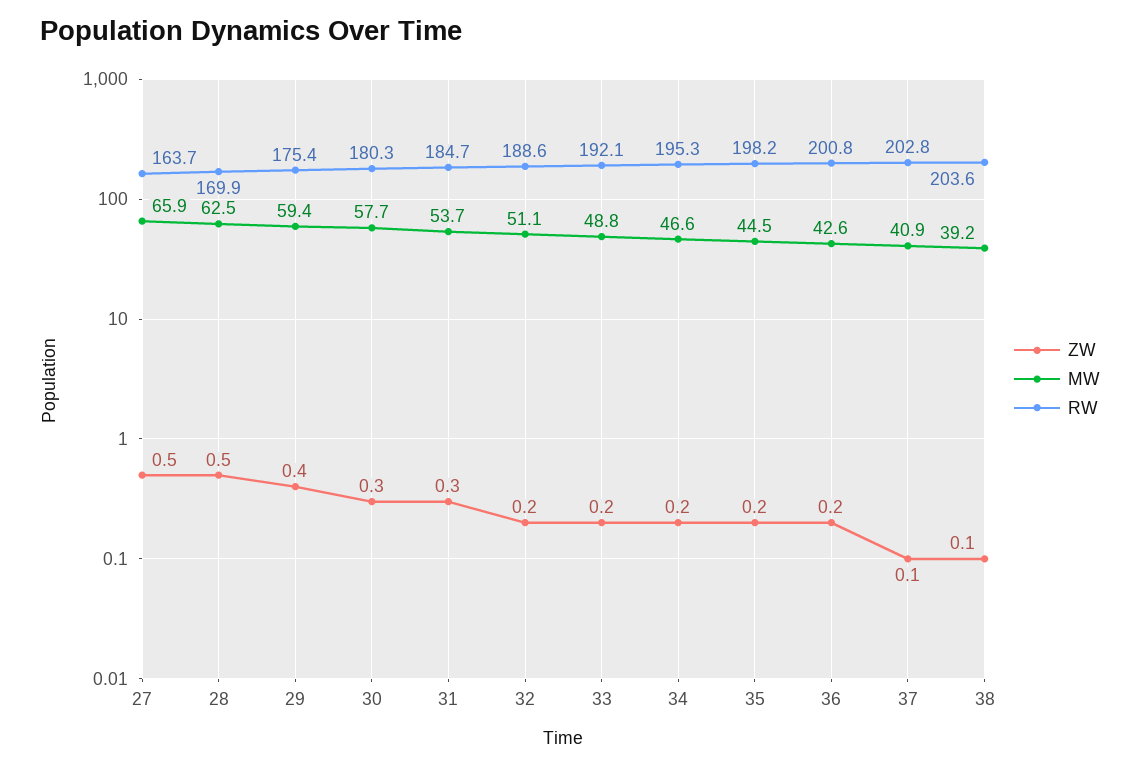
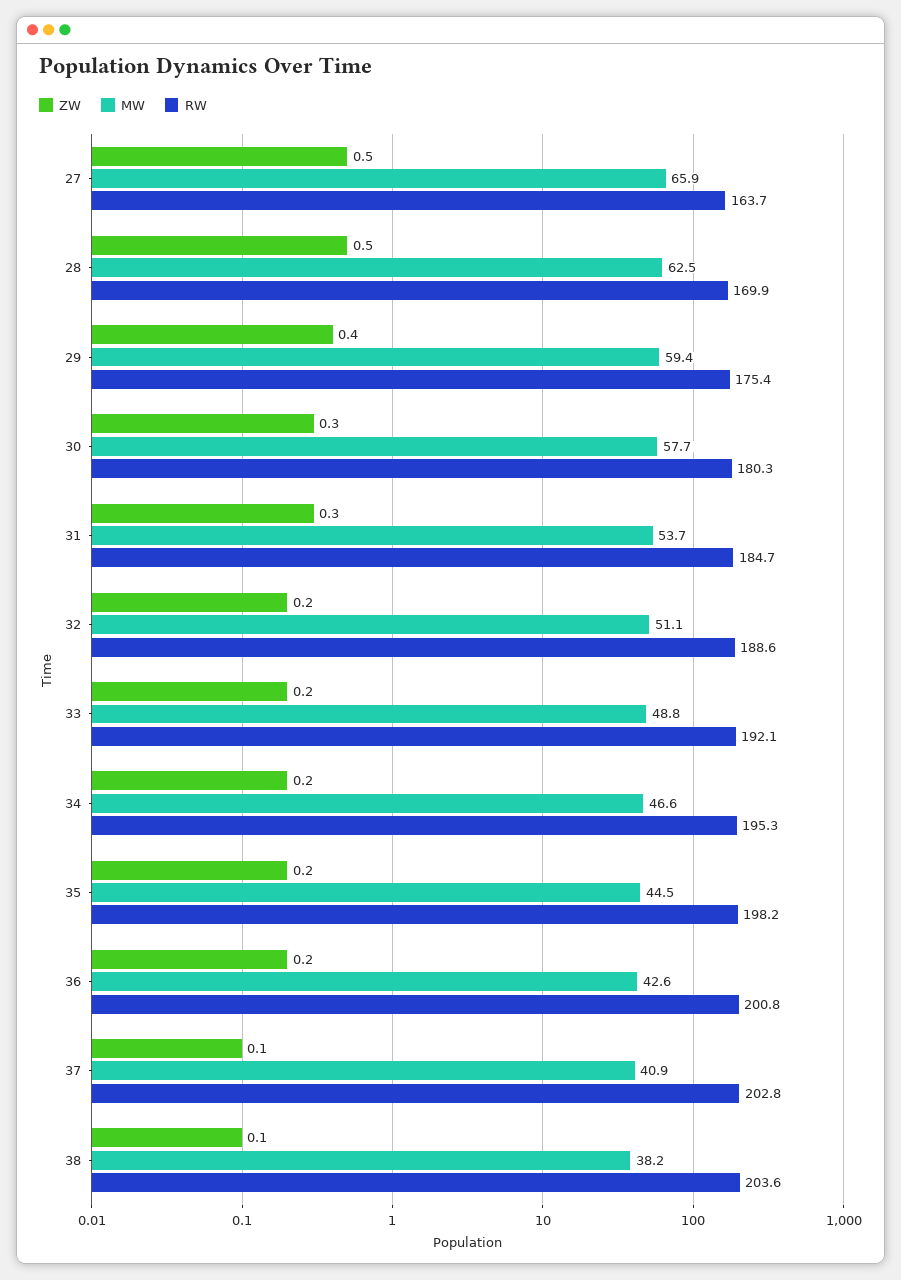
  {
    "ZW": {
      "27": 0.5,
      "28": 0.5,
      "29": 0.4,
      "30": 0.3,
      "31": 0.3,
      "32": 0.2,
      "33": 0.2,
      "34": 0.2,
      "35": 0.2,
      "36": 0.2,
      "37": 0.1,
      "38": 0.1
    },
    "MW": {
      "27": 65.9,
      "28": 62.5,
      "29": 59.4,
      "30": 57.7,
      "31": 53.7,
      "32": 51.1,
      "33": 48.8,
      "34": 46.6,
      "35": 44.5,
      "36": 42.6,
      "37": 40.9,
-     "38": 39.2
+     "38": 38.2
    },
    "RW": {
      "27": 163.7,
      "28": 169.9,
      "29": 175.4,
      "30": 180.3,
      "31": 184.7,
      "32": 188.6,
      "33": 192.1,
      "34": 195.3,
      "35": 198.2,
      "36": 200.8,
      "37": 202.8,
      "38": 203.6
    }
  }

